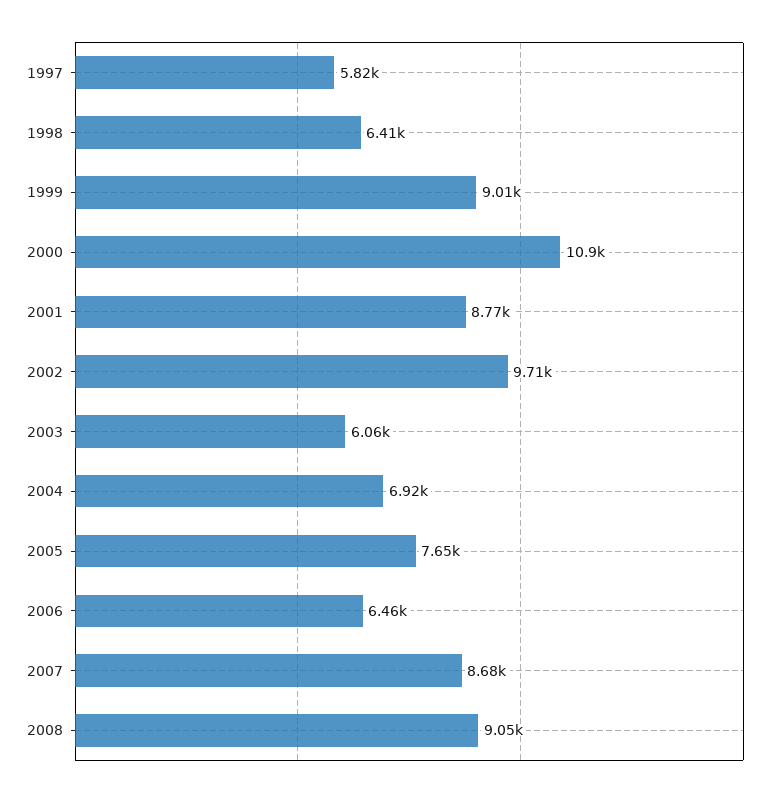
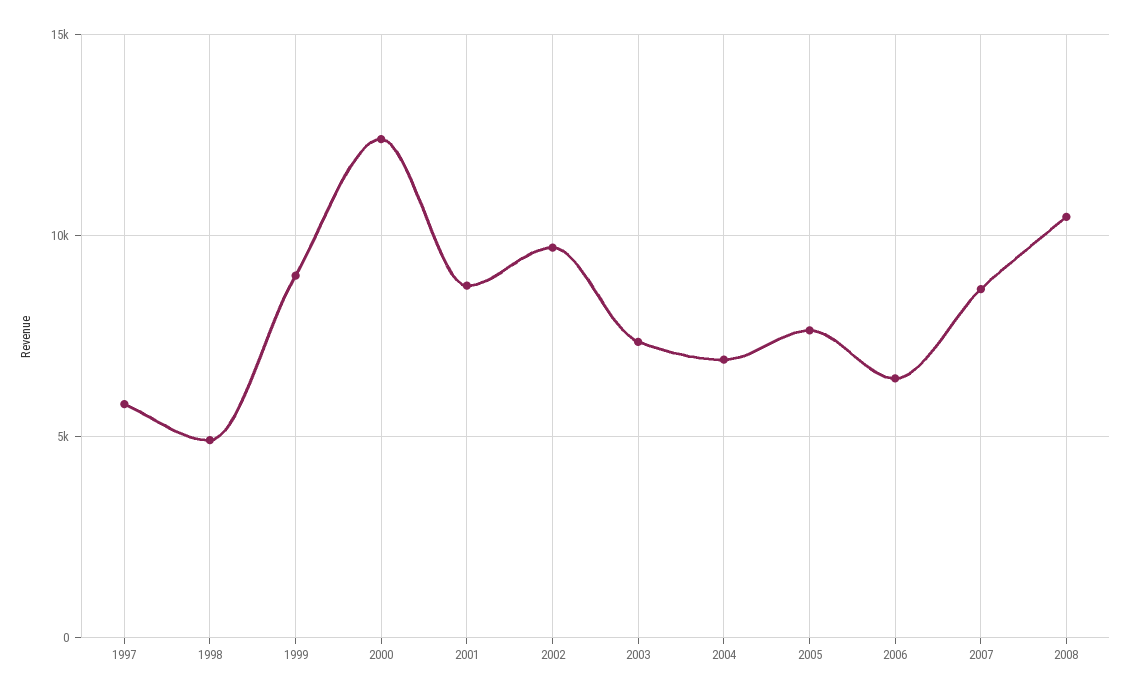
  {
    "1997": 5820,
-   "1998": 6410,
+   "1998": 5000,
    "1999": 9010,
-   "2000": 10900,
+   "2000": 12500,
    "2001": 8770,
    "2002": 9710,
-   "2003": 6060,
+   "2003": 7500,
    "2004": 6920,
    "2005": 7650,
    "2006": 6460,
    "2007": 8680,
-   "2008": 9050
+   "2008": 10500
  }

